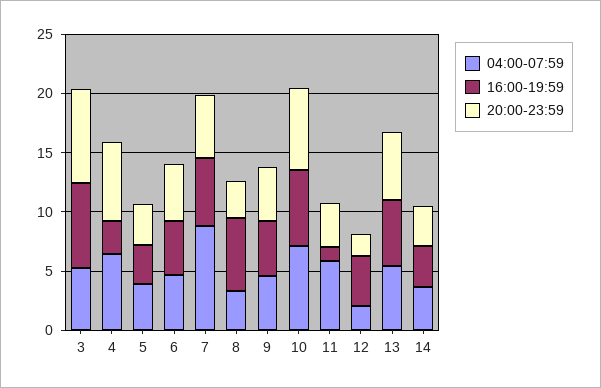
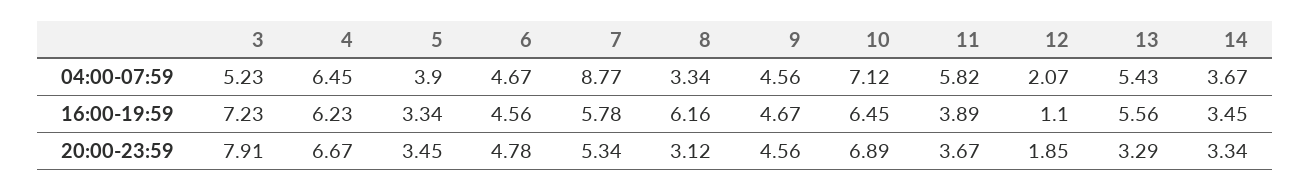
  {
    "04:00-07:59": {
      "3": 5.23,
      "4": 6.45,
      "5": 3.9,
      "6": 4.67,
      "7": 8.77,
      "8": 3.34,
      "9": 4.56,
      "10": 7.12,
      "11": 5.82,
      "12": 2.07,
      "13": 5.43,
      "14": 3.67
    },
    "16:00-19:59": {
      "3": 7.23,
-     "4": 3,
+     "4": 6.23,
      "5": 3.34,
      "6": 4.56,
      "7": 5.78,
      "8": 6.16,
      "9": 4.67,
      "10": 6.45,
-     "11": 1,
+     "11": 3.89,
-     "12": 4,
+     "12": 1.1,
      "13": 5.56,
      "14": 3.45
    },
    "20:00-23:59": {
      "3": 7.91,
      "4": 6.67,
      "5": 3.45,
      "6": 4.78,
      "7": 5.34,
      "8": 3.12,
      "9": 4.56,
      "10": 6.89,
      "11": 3.67,
      "12": 1.85,
-     "13": 6,
+     "13": 3.29,
      "14": 3.34
    }
  }

